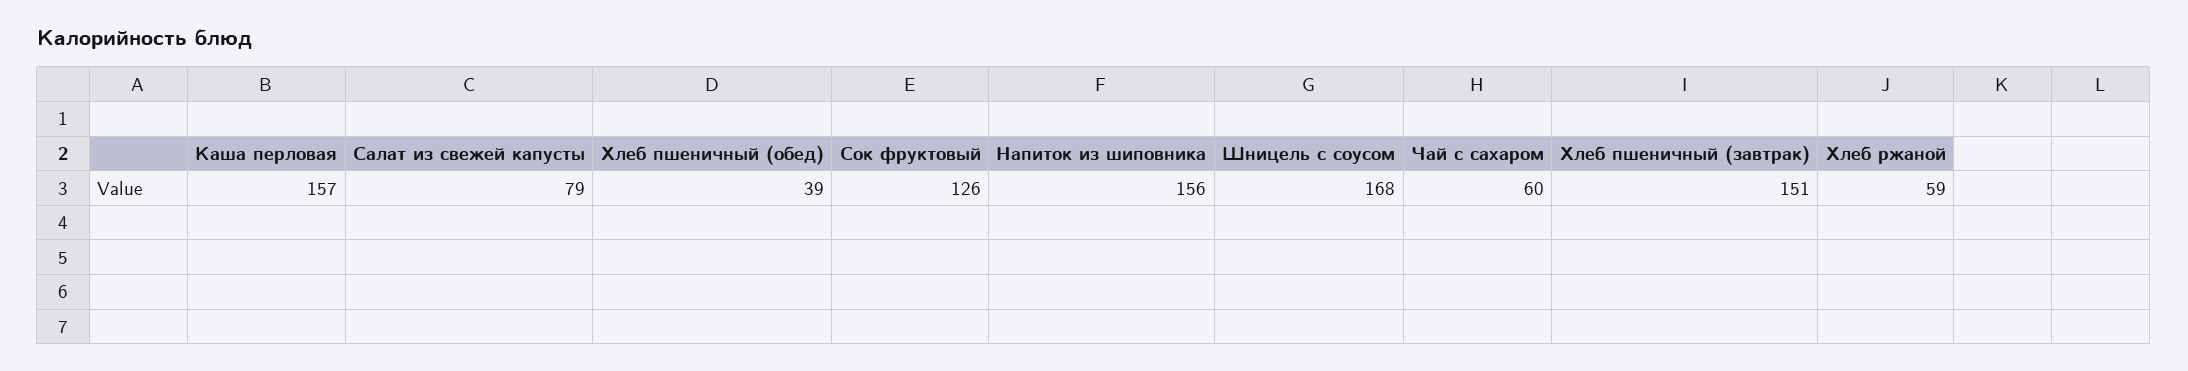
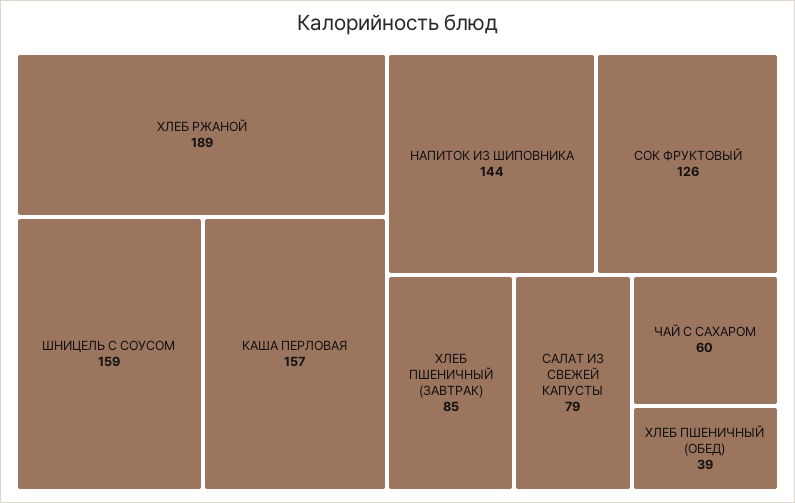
  {
    "Каша перловая": 157,
    "Салат из свежей капусты": 79,
    "Хлеб пшеничный (обед)": 39,
    "Сок фруктовый": 126,
-   "Напиток из шиповника": 156,
+   "Напиток из шиповника": 144,
-   "Шницель с соусом": 168,
+   "Шницель с соусом": 159,
    "Чай с сахаром": 60,
-   "Хлеб пшеничный (завтрак)": 151,
+   "Хлеб пшеничный (завтрак)": 85,
-   "Хлеб ржаной": 59
+   "Хлеб ржаной": 189
  }

